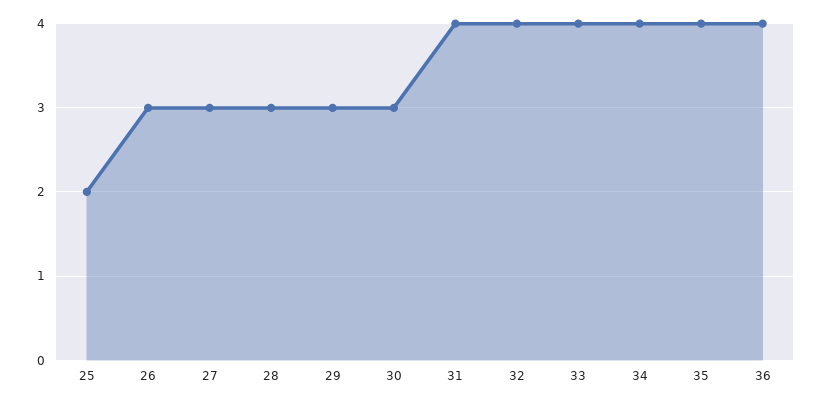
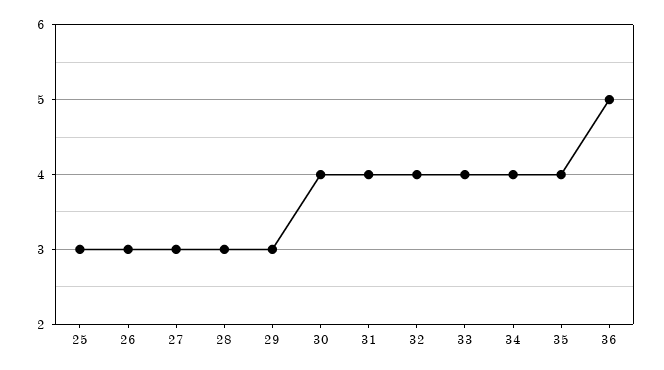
  {
-   "25": 2,
+   "25": 3,
    "26": 3,
    "27": 3,
    "28": 3,
    "29": 3,
-   "30": 3,
+   "30": 4,
    "31": 4,
    "32": 4,
    "33": 4,
    "34": 4,
    "35": 4,
-   "36": 4
+   "36": 5
  }

